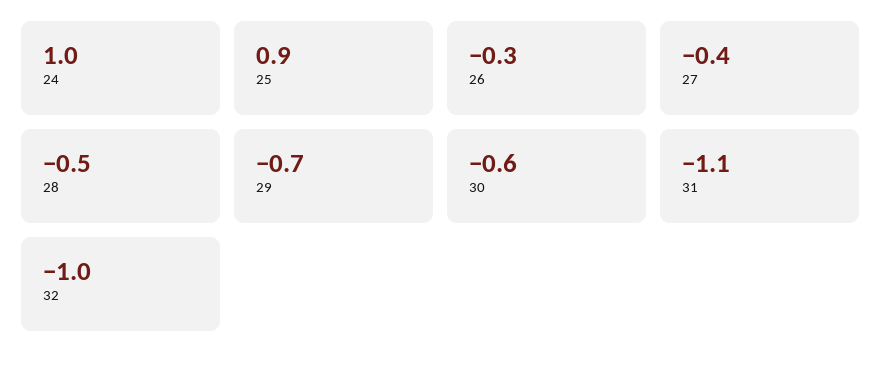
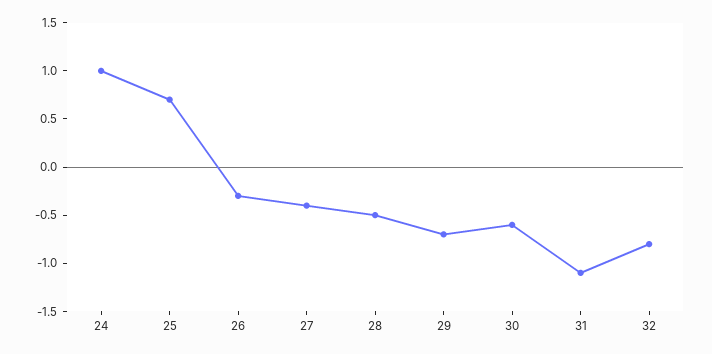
  {
    "24": 1,
-   "25": 0.9,
+   "25": 0.7,
    "26": -0.3,
    "27": -0.4,
    "28": -0.5,
    "29": -0.7,
    "30": -0.6,
    "31": -1.1,
-   "32": -1
+   "32": -0.8
  }

